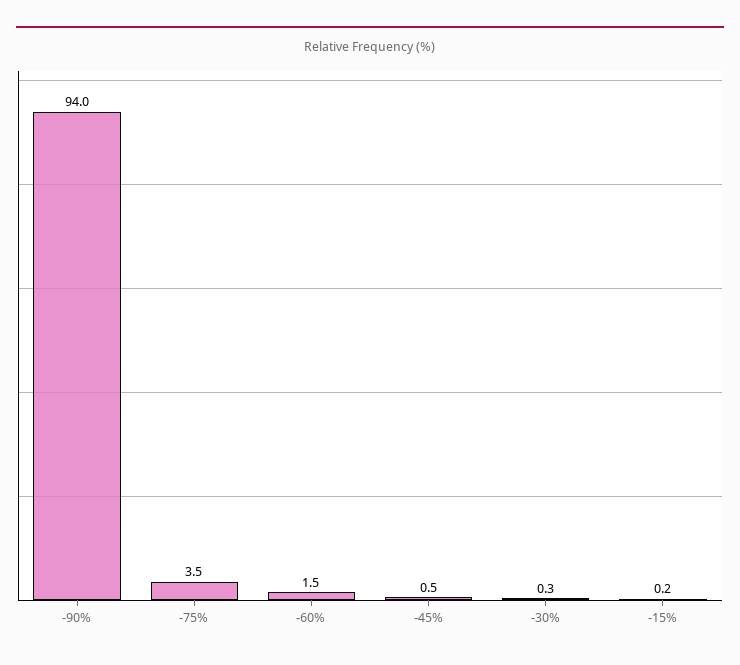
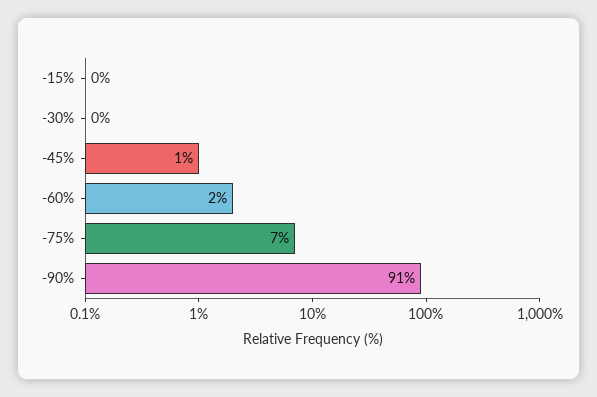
  {
-   "-90%": 94,
+   "-90%": 91,
-   "-75%": 3.5,
+   "-75%": 7,
    "-60%": 1.5,
    "-45%": 0.5,
    "-30%": 0.3,
    "-15%": 0.2
  }

